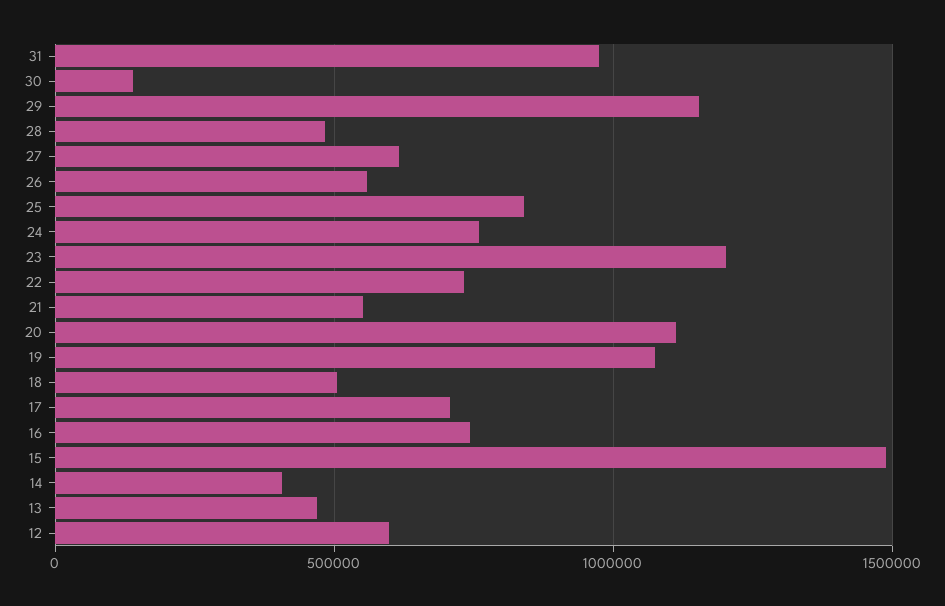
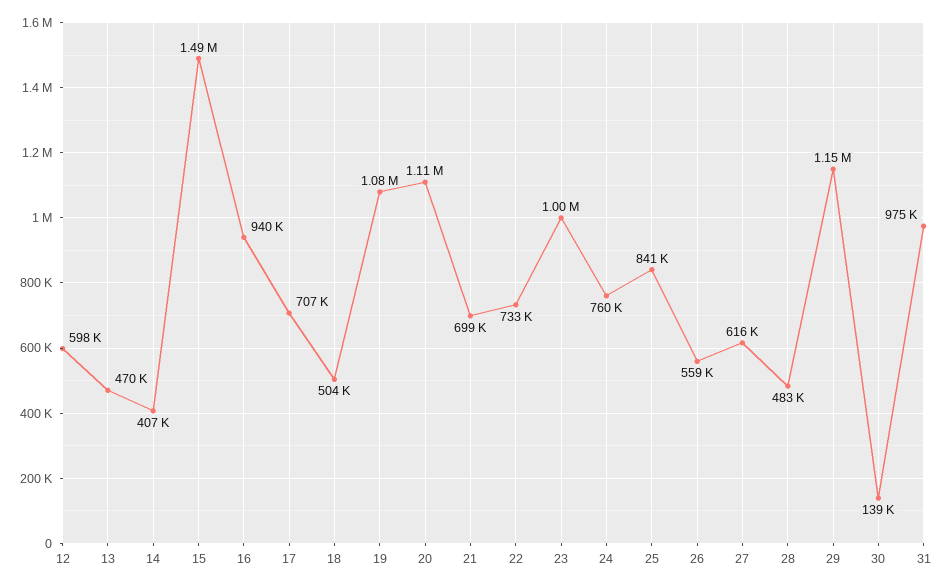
  {
    "31": 975000,
    "30": 139000,
    "29": 1150000,
    "28": 483000,
    "27": 616000,
    "26": 559000,
    "25": 841000,
    "24": 760000,
-   "23": 1200000,
+   "23": 1000000,
    "22": 733000,
-   "21": 550000,
+   "21": 699000,
    "20": 1110000,
    "19": 1080000,
    "18": 504000,
    "17": 707000,
-   "16": 750000,
+   "16": 940000,
    "15": 1490000,
    "14": 407000,
    "13": 470000,
    "12": 598000
  }

